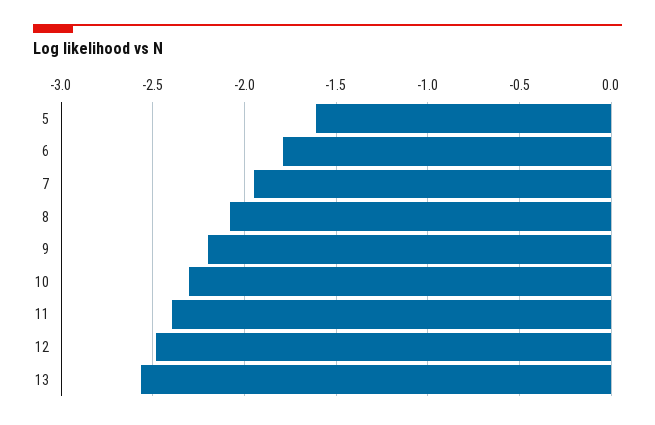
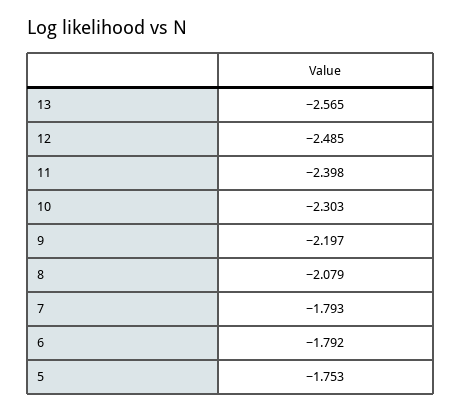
  {
-   "5": -1.6,
+   "5": -1.753,
    "6": -1.792,
-   "7": -1.95,
+   "7": -1.793,
    "8": -2.079,
    "9": -2.197,
    "10": -2.303,
    "11": -2.398,
    "12": -2.485,
    "13": -2.565
  }

